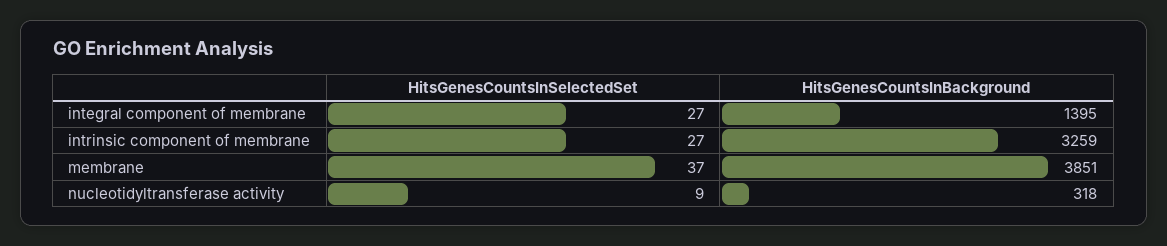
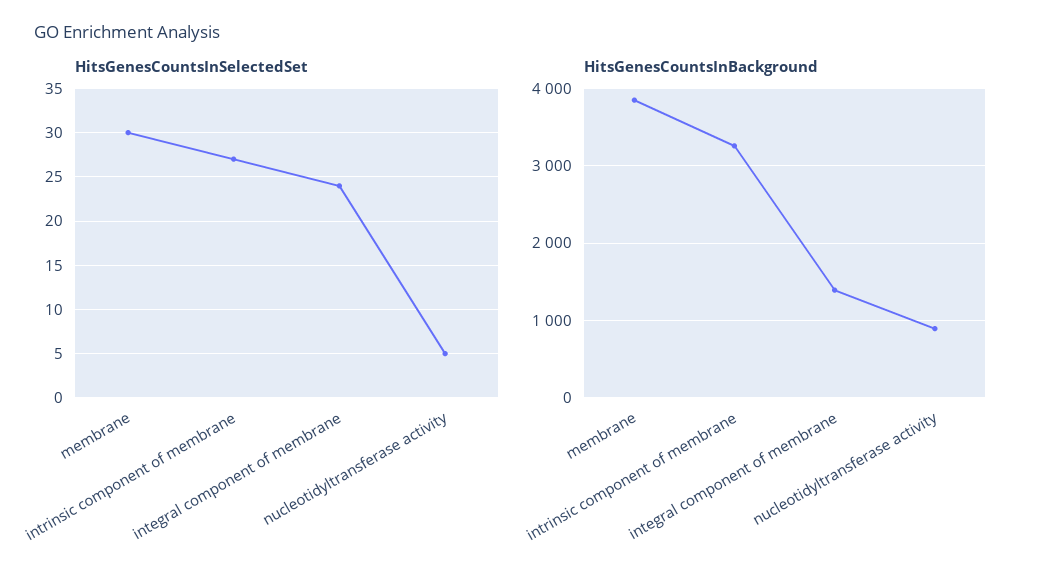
  {
    "HitsGenesCountsInSelectedSet": {
-     "integral component of membrane": 27,
+     "integral component of membrane": 24,
      "intrinsic component of membrane": 27,
-     "membrane": 37,
+     "membrane": 30,
-     "nucleotidyltransferase activity": 9
+     "nucleotidyltransferase activity": 5
    },
    "HitsGenesCountsInBackground": {
      "integral component of membrane": 1395,
      "intrinsic component of membrane": 3259,
      "membrane": 3851,
-     "nucleotidyltransferase activity": 318
+     "nucleotidyltransferase activity": 900
    }
  }

